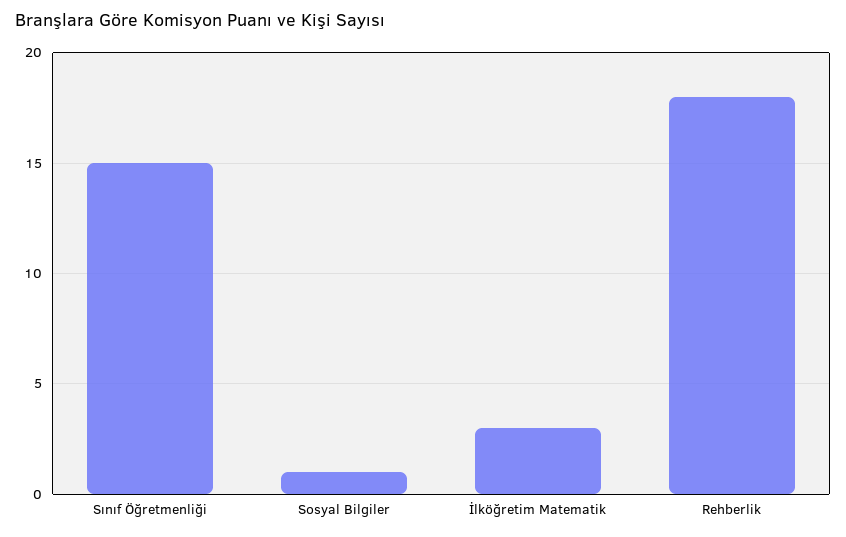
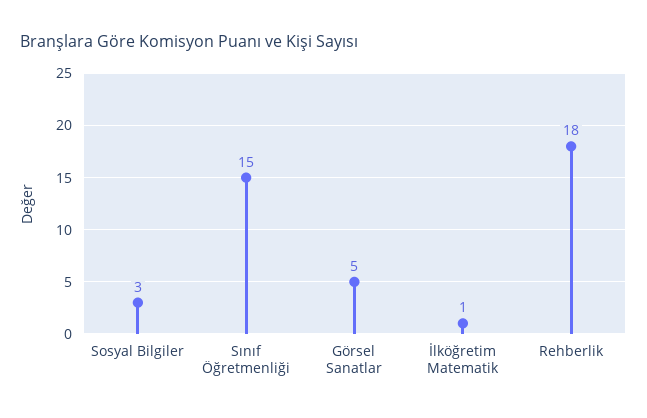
  {
    "Sınıf Öğretmenliği": 15,
-   "Sosyal Bilgiler": 1,
+   "Sosyal Bilgiler": 3,
-   "İlköğretim Matematik": 3,
+   "İlköğretim Matematik": 1,
-   "Rehberlik": 18
+   "Rehberlik": 18,
+   "Görsel Sanatlar": 5
  }

